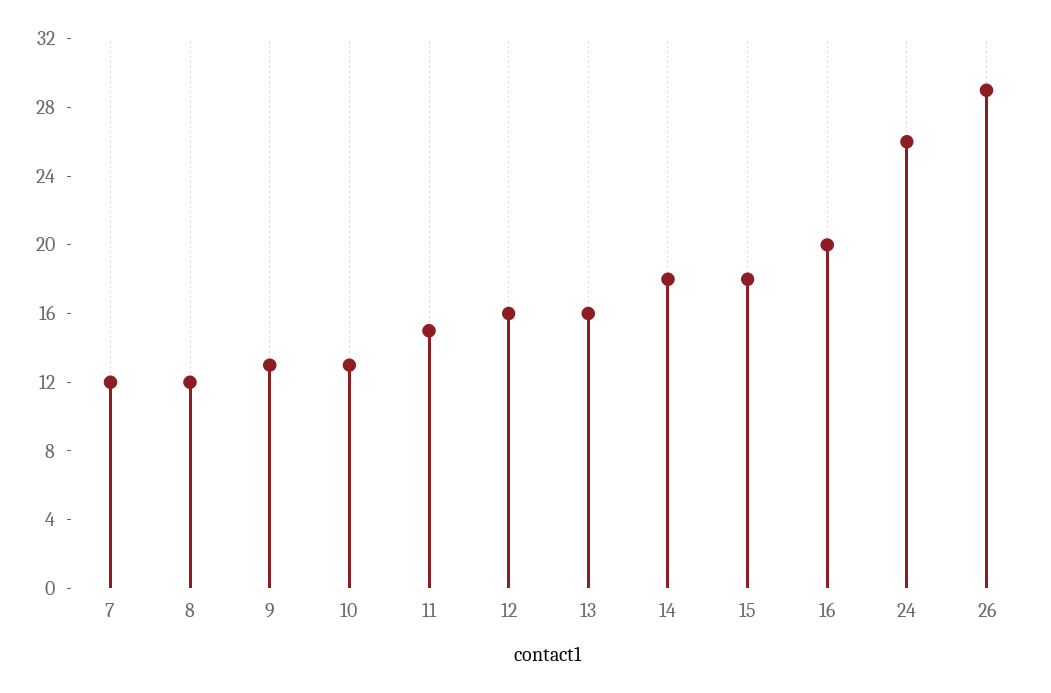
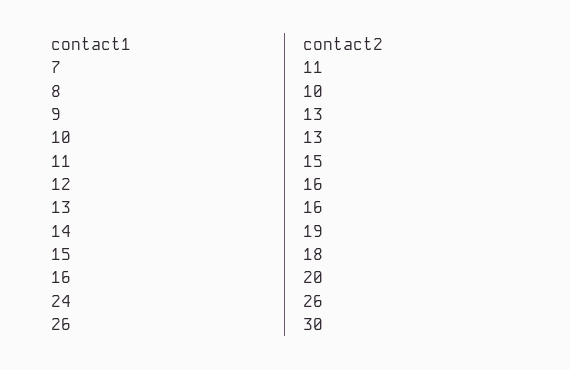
  {
-   "7": 12,
+   "7": 11,
-   "8": 12,
+   "8": 10,
    "9": 13,
    "10": 13,
    "11": 15,
    "12": 16,
    "13": 16,
-   "14": 18,
+   "14": 19,
    "15": 18,
    "16": 20,
    "24": 26,
-   "26": 29
+   "26": 30
  }

